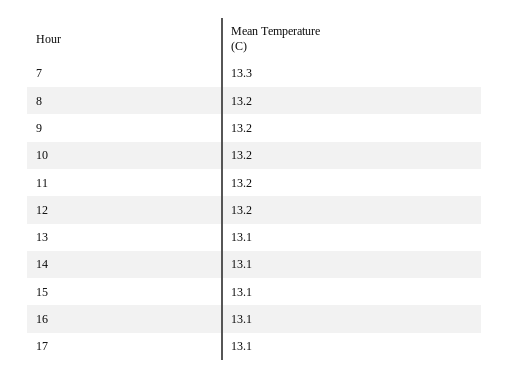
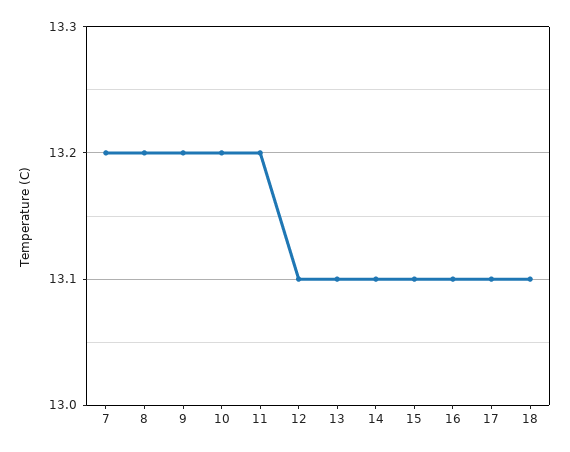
  {
-   "7": 13.3,
+   "7": 13.2,
    "8": 13.2,
    "9": 13.2,
    "10": 13.2,
    "11": 13.2,
-   "12": 13.2,
+   "12": 13.1,
    "13": 13.1,
    "14": 13.1,
    "15": 13.1,
    "16": 13.1,
-   "17": 13.1
+   "17": 13.1,
+   "18": 13.1
  }

